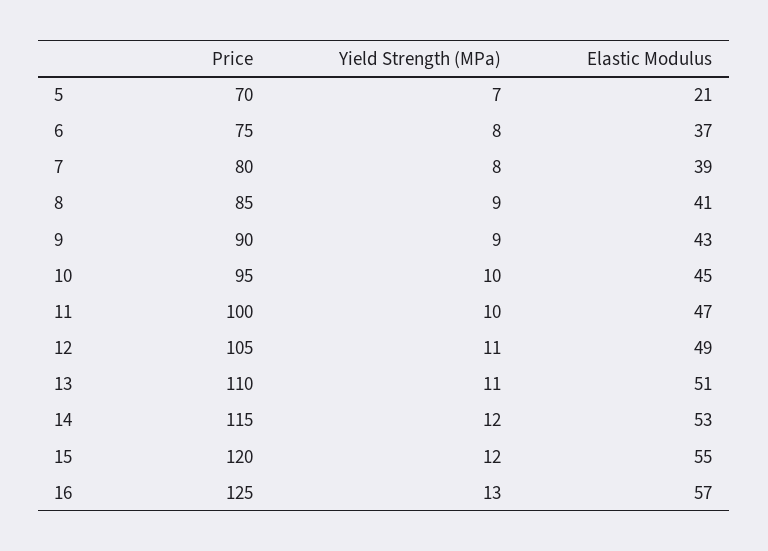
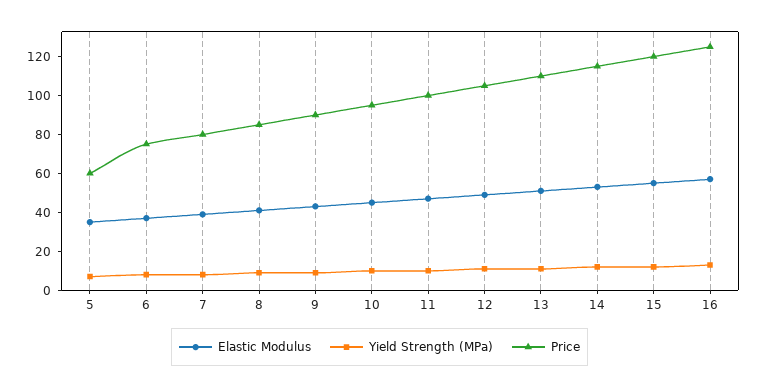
  {
    "Price": {
-     "5": 70,
+     "5": 60,
      "6": 75,
      "7": 80,
      "8": 85,
      "9": 90,
      "10": 95,
      "11": 100,
      "12": 105,
      "13": 110,
      "14": 115,
      "15": 120,
      "16": 125
    },
    "Yield Strength (MPa)": {
      "5": 7,
      "6": 8,
      "7": 8,
      "8": 9,
      "9": 9,
      "10": 10,
      "11": 10,
      "12": 11,
      "13": 11,
      "14": 12,
      "15": 12,
      "16": 13
    },
    "Elastic Modulus": {
-     "5": 21,
+     "5": 35,
      "6": 37,
      "7": 39,
      "8": 41,
      "9": 43,
      "10": 45,
      "11": 47,
      "12": 49,
      "13": 51,
      "14": 53,
      "15": 55,
      "16": 57
    }
  }

